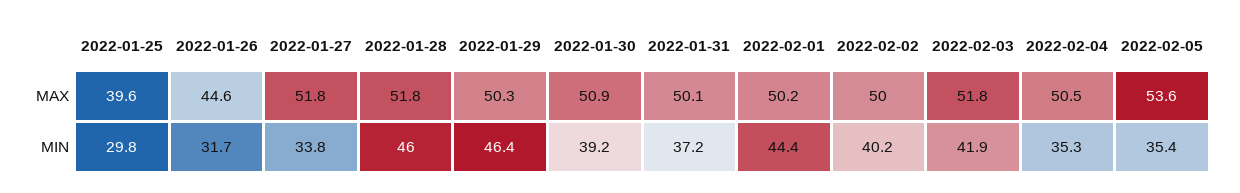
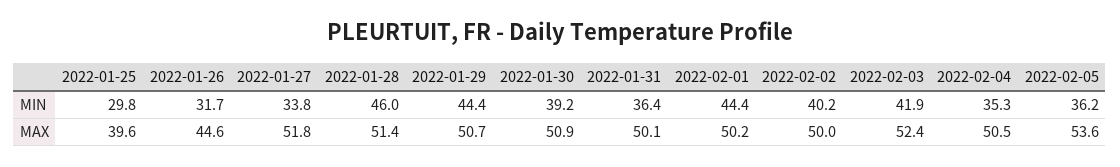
  {
    "2022-01-25": {
      "MAX": 39.6,
      "MIN": 29.8
    },
    "2022-01-26": {
      "MAX": 44.6,
      "MIN": 31.7
    },
    "2022-01-27": {
      "MAX": 51.8,
      "MIN": 33.8
    },
    "2022-01-28": {
-     "MAX": 51.8,
+     "MAX": 51.4,
      "MIN": 46
    },
    "2022-01-29": {
-     "MAX": 50.3,
+     "MAX": 50.7,
-     "MIN": 46.4
+     "MIN": 44.4
    },
    "2022-01-30": {
      "MAX": 50.9,
      "MIN": 39.2
    },
    "2022-01-31": {
      "MAX": 50.1,
-     "MIN": 37.2
+     "MIN": 36.4
    },
    "2022-02-01": {
      "MAX": 50.2,
      "MIN": 44.4
    },
    "2022-02-02": {
      "MAX": 50,
      "MIN": 40.2
    },
    "2022-02-03": {
-     "MAX": 51.8,
+     "MAX": 52.4,
      "MIN": 41.9
    },
    "2022-02-04": {
      "MAX": 50.5,
      "MIN": 35.3
    },
    "2022-02-05": {
      "MAX": 53.6,
-     "MIN": 35.4
+     "MIN": 36.2
    }
  }

